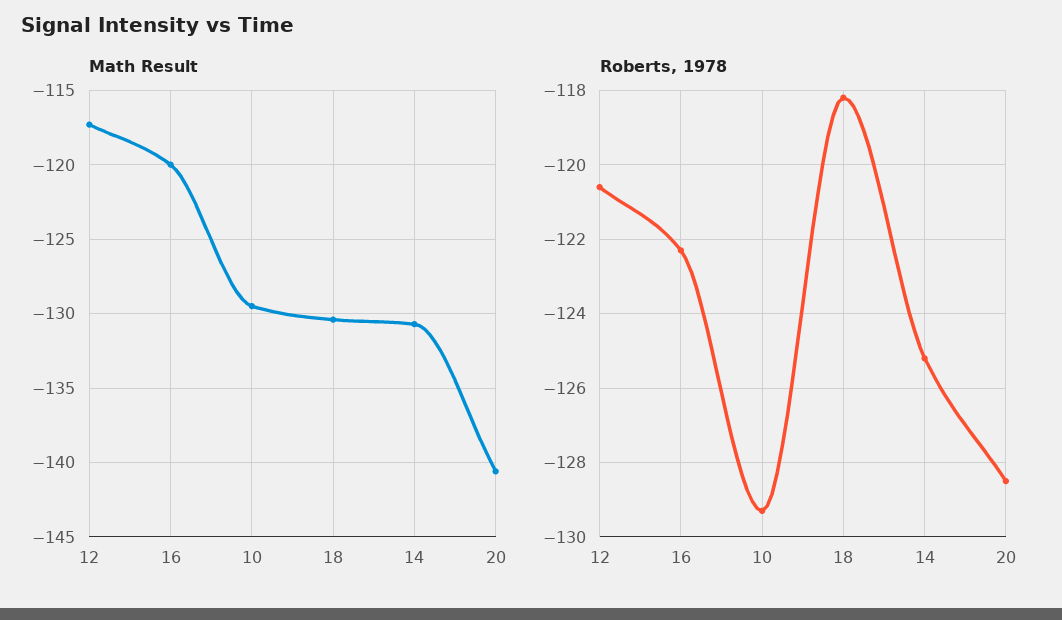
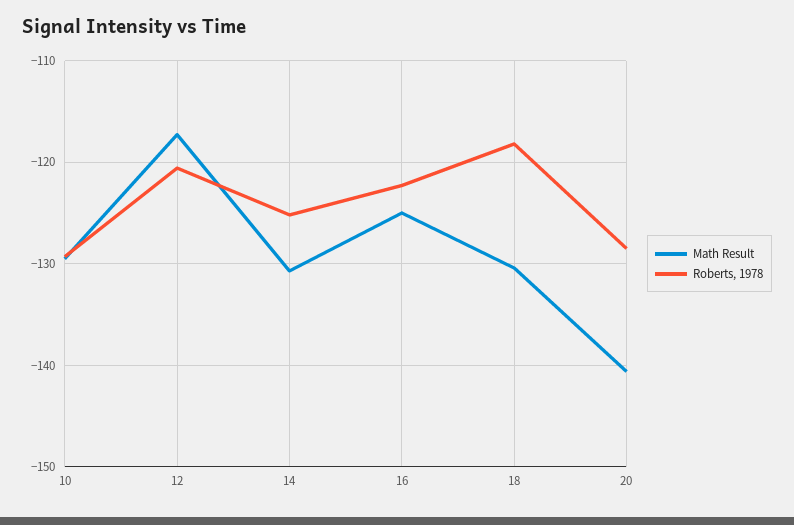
  {
    "Math Result": {
      "12": -117.5,
-     "16": -120,
+     "16": -125,
      "10": -129.5,
      "18": -130.5,
      "14": -130.5,
      "20": -140.5
    },
    "Roberts, 1978": {
      "12": -120.5,
      "16": -122.5,
      "10": -129.5,
      "18": -118,
      "14": -125,
      "20": -128.5
    }
  }

